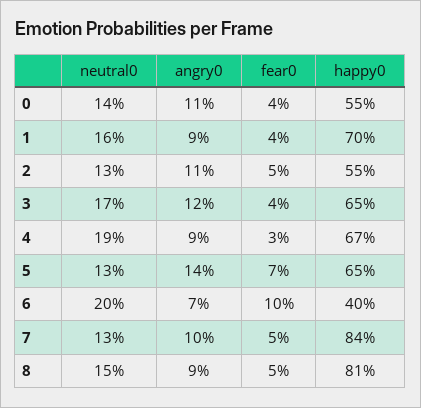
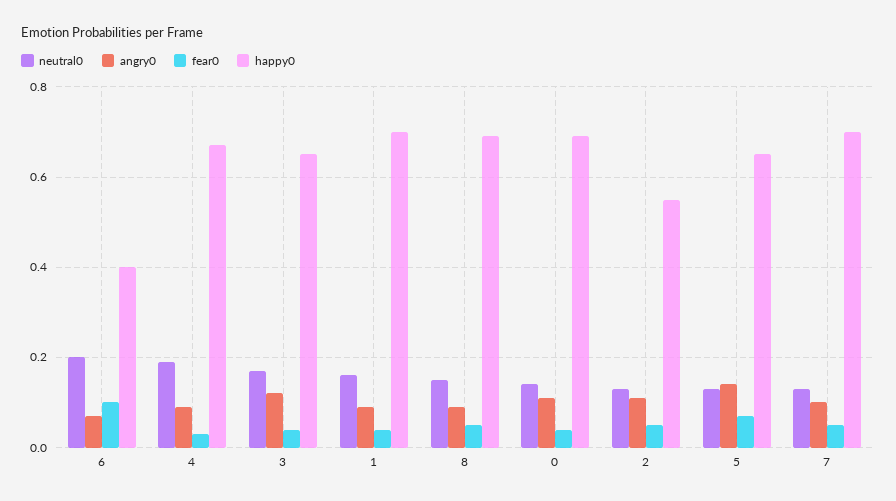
  {
    "neutral0": {
      "0": 0.14,
      "1": 0.16,
      "2": 0.13,
      "3": 0.17,
      "4": 0.19,
      "5": 0.13,
      "6": 0.2,
      "7": 0.13,
      "8": 0.15
    },
    "angry0": {
      "0": 0.11,
      "1": 0.09,
      "2": 0.11,
      "3": 0.12,
      "4": 0.09,
      "5": 0.14,
      "6": 0.07,
      "7": 0.1,
      "8": 0.09
    },
    "fear0": {
      "0": 0.04,
      "1": 0.04,
      "2": 0.05,
      "3": 0.04,
      "4": 0.03,
      "5": 0.07,
      "6": 0.1,
      "7": 0.05,
      "8": 0.05
    },
    "happy0": {
-     "0": 0.55,
+     "0": 0.7,
      "1": 0.7,
      "2": 0.55,
      "3": 0.65,
      "4": 0.67,
      "5": 0.65,
      "6": 0.4,
-     "7": 0.84,
+     "7": 0.7,
-     "8": 0.81
+     "8": 0.7
    }
  }

